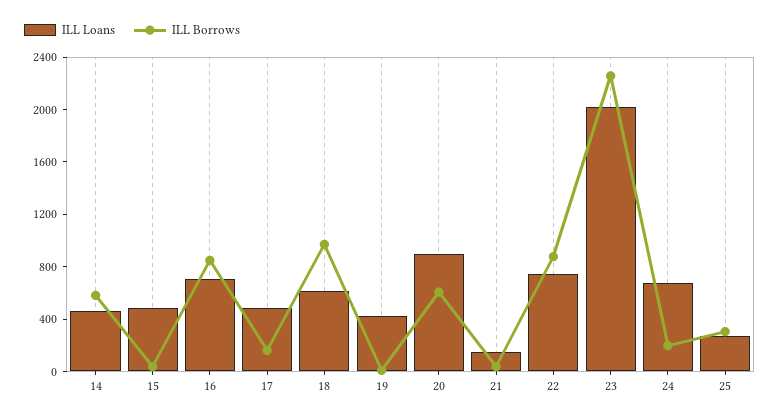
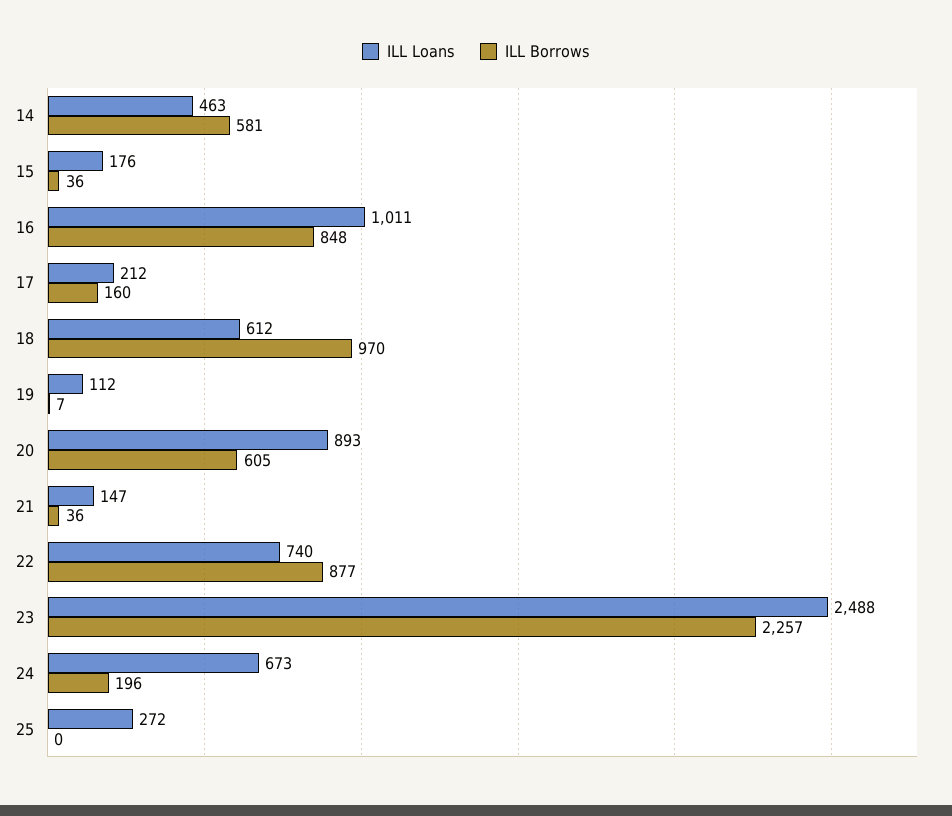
  {
    "ILL Loans": {
      "14": 463,
-     "15": 500,
+     "15": 176,
-     "16": 700,
+     "16": 1011,
-     "17": 500,
+     "17": 212,
      "18": 612,
-     "19": 400,
+     "19": 112,
      "20": 893,
      "21": 147,
      "22": 740,
-     "23": 2000,
+     "23": 2488,
      "24": 673,
      "25": 272
    },
    "ILL Borrows": {
      "14": 581,
      "15": 36,
      "16": 848,
      "17": 160,
      "18": 970,
      "19": 7,
      "20": 605,
      "21": 36,
      "22": 877,
      "23": 2257,
      "24": 196,
-     "25": 300
+     "25": 0
    }
  }

